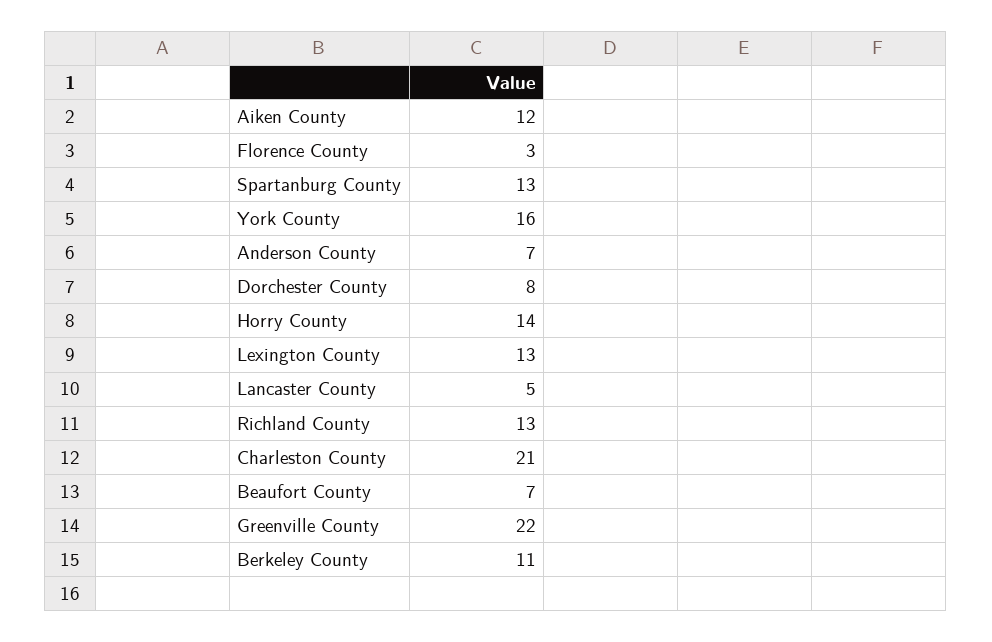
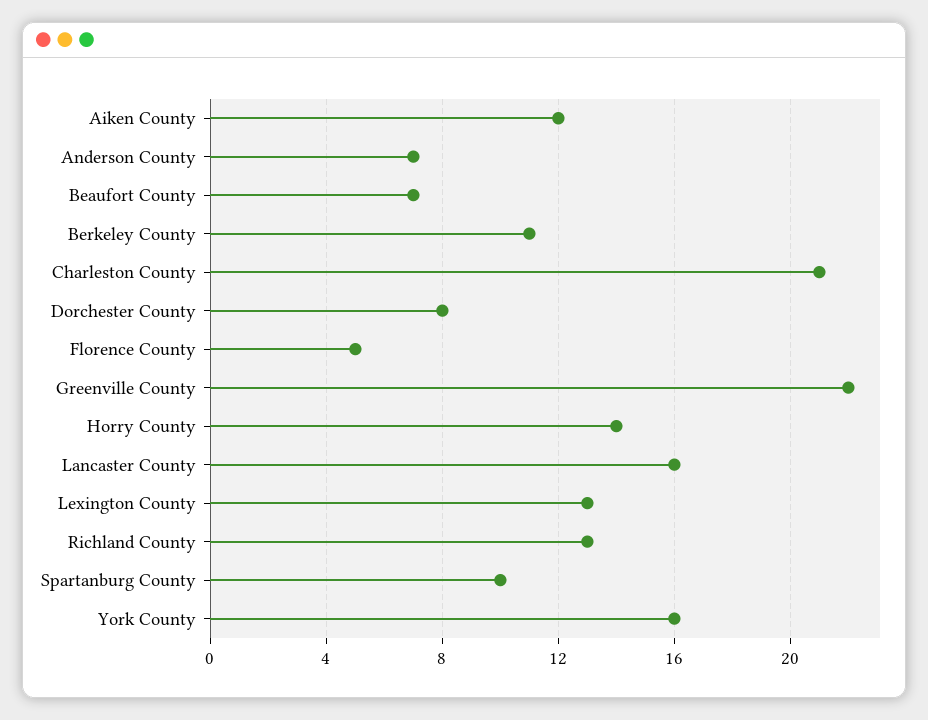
  {
    "Aiken County": 12,
-   "Florence County": 3,
+   "Florence County": 5,
-   "Spartanburg County": 13,
+   "Spartanburg County": 10,
    "York County": 16,
    "Anderson County": 7,
    "Dorchester County": 8,
    "Horry County": 14,
    "Lexington County": 13,
-   "Lancaster County": 5,
+   "Lancaster County": 16,
    "Richland County": 13,
    "Charleston County": 21,
    "Beaufort County": 7,
    "Greenville County": 22,
    "Berkeley County": 11
  }

